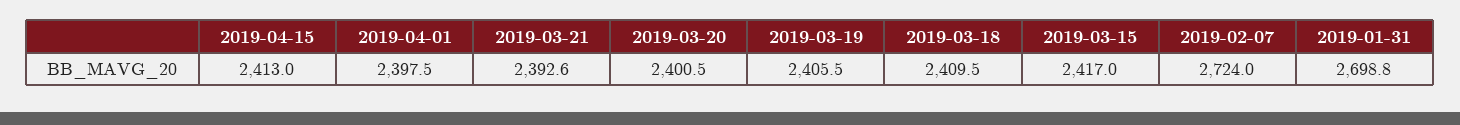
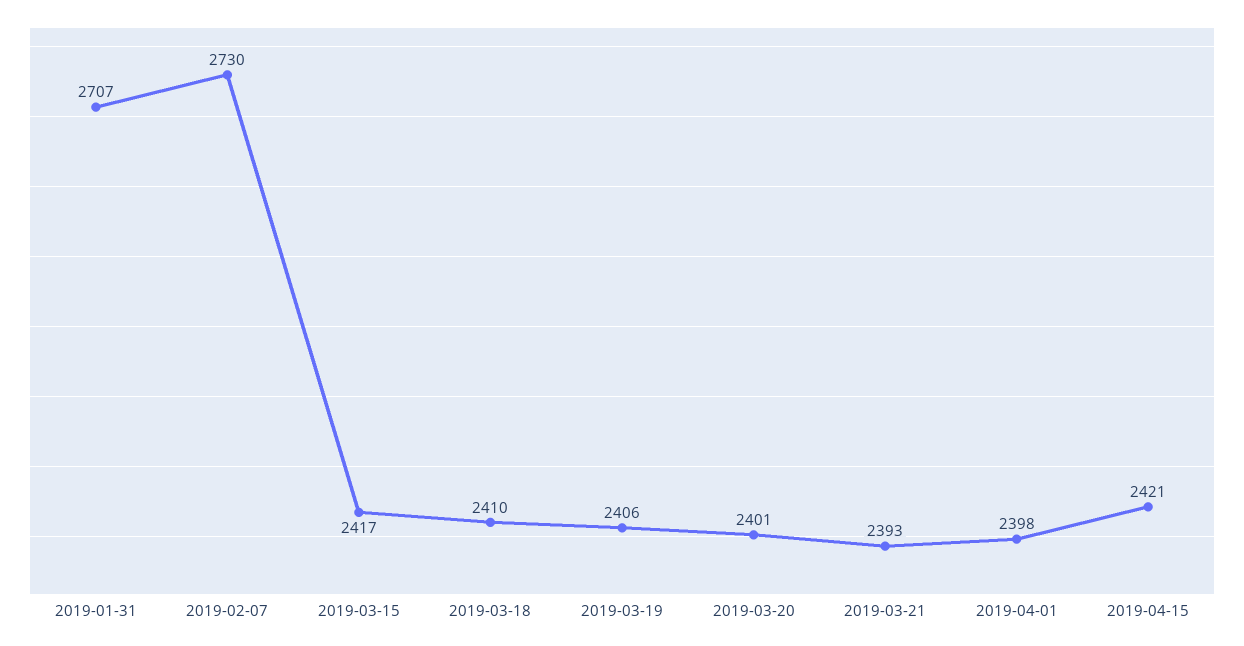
  {
-   "2019-04-15": 2413,
+   "2019-04-15": 2421,
    "2019-04-01": 2397.5,
    "2019-03-21": 2392.6,
    "2019-03-20": 2400.5,
    "2019-03-19": 2405.5,
    "2019-03-18": 2409.5,
    "2019-03-15": 2417,
-   "2019-02-07": 2724,
+   "2019-02-07": 2730,
-   "2019-01-31": 2698.8
+   "2019-01-31": 2707
  }

